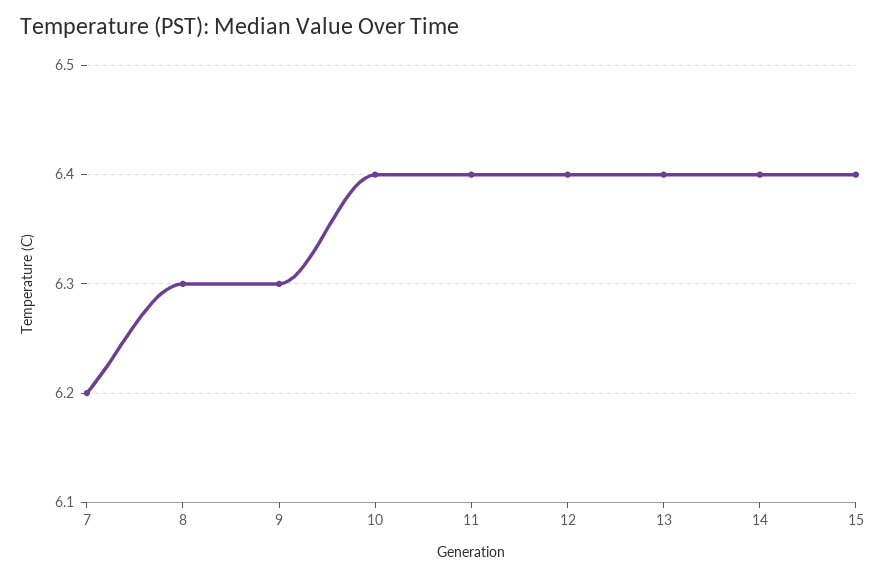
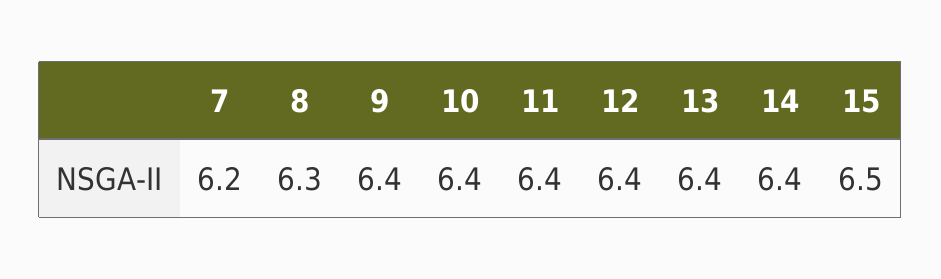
  {
    "7": 6.2,
    "8": 6.3,
-   "9": 6.3,
+   "9": 6.4,
    "10": 6.4,
    "11": 6.4,
    "12": 6.4,
    "13": 6.4,
    "14": 6.4,
-   "15": 6.4
+   "15": 6.5
  }

